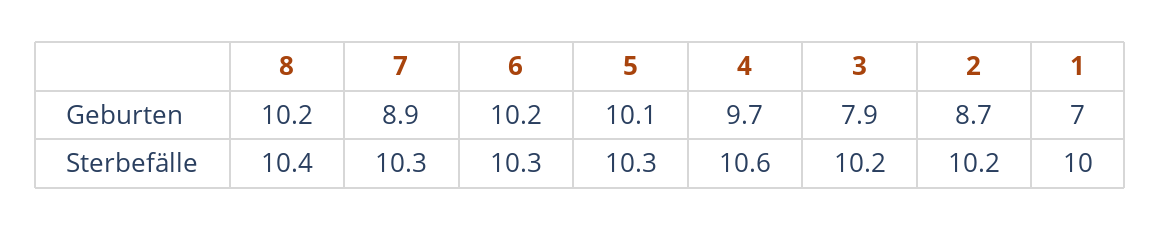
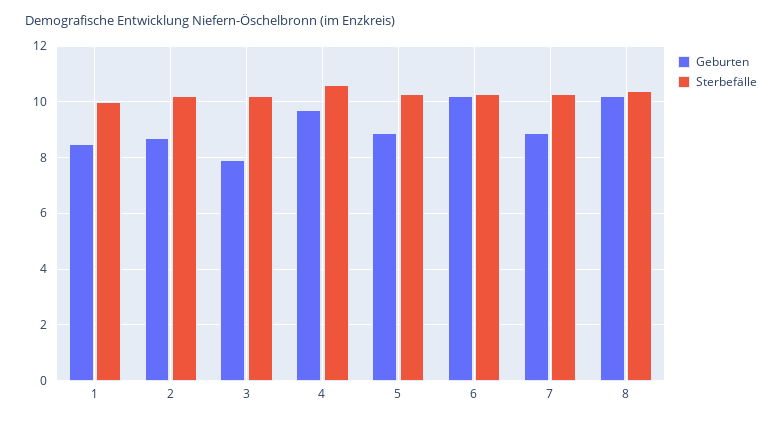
  {
    "Geburten": {
      "8": 10.2,
      "7": 8.9,
      "6": 10.2,
-     "5": 10.1,
+     "5": 9,
      "4": 9.7,
      "3": 7.9,
      "2": 8.7,
-     "1": 7
+     "1": 8.5
    },
    "Sterbefälle": {
      "8": 10.4,
      "7": 10.3,
      "6": 10.3,
      "5": 10.3,
      "4": 10.6,
      "3": 10.2,
      "2": 10.2,
      "1": 10
    }
  }

